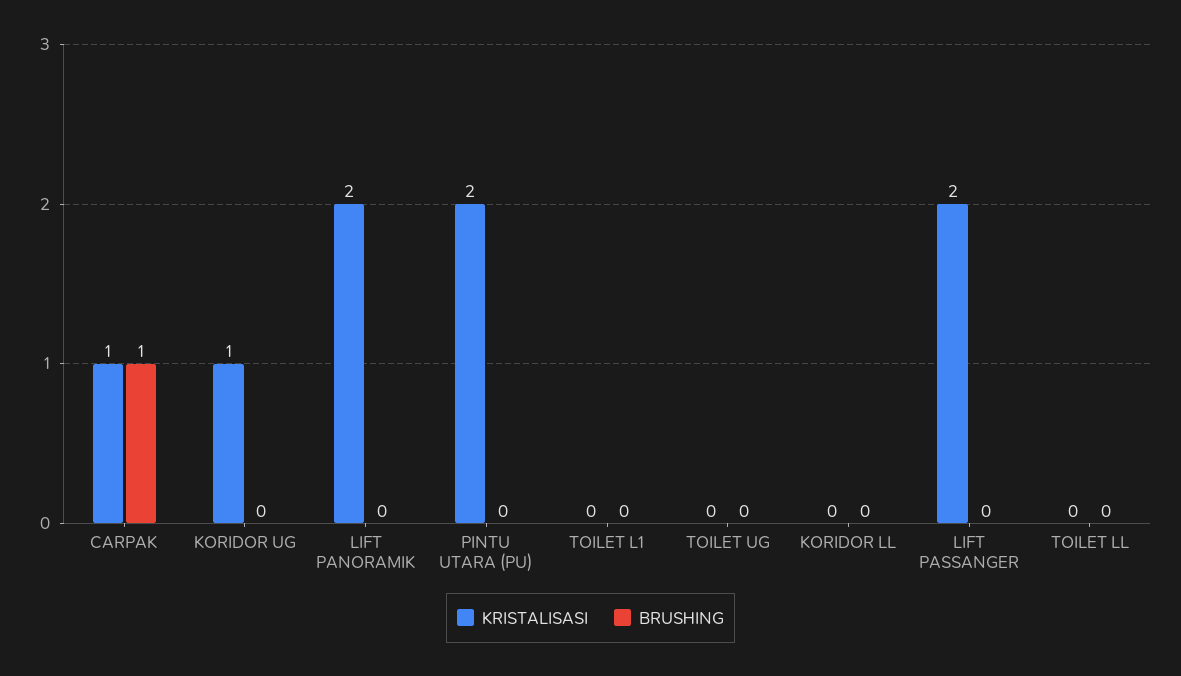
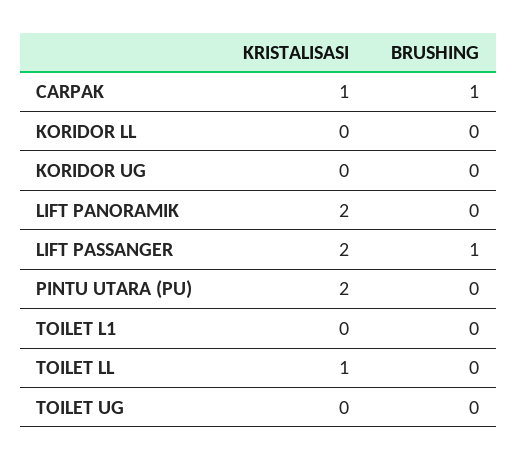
  {
    "KRISTALISASI": {
      "CARPAK": 1,
-     "KORIDOR UG": 1,
+     "KORIDOR UG": 0,
      "LIFT PANORAMIK": 2,
      "PINTU UTARA (PU)": 2,
      "TOILET L1": 0,
      "TOILET UG": 0,
      "KORIDOR LL": 0,
      "LIFT PASSANGER": 2,
-     "TOILET LL": 0
+     "TOILET LL": 1
    },
    "BRUSHING": {
      "CARPAK": 1,
      "KORIDOR UG": 0,
      "LIFT PANORAMIK": 0,
      "PINTU UTARA (PU)": 0,
      "TOILET L1": 0,
      "TOILET UG": 0,
      "KORIDOR LL": 0,
-     "LIFT PASSANGER": 0,
+     "LIFT PASSANGER": 1,
      "TOILET LL": 0
    }
  }

